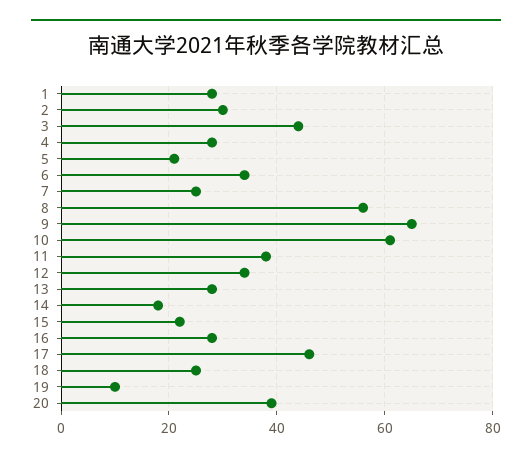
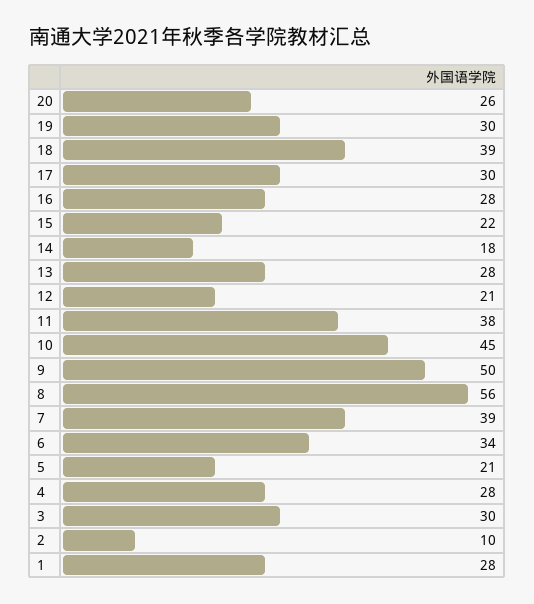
  {
    "1": 28,
-   "2": 30,
+   "2": 10,
-   "3": 45,
+   "3": 30,
    "4": 28,
    "5": 21,
    "6": 34,
-   "7": 25,
+   "7": 39,
    "8": 56,
-   "9": 65,
+   "9": 50,
-   "10": 60,
+   "10": 45,
    "11": 38,
-   "12": 35,
+   "12": 21,
    "13": 28,
    "14": 18,
    "15": 22,
    "16": 28,
-   "17": 45,
+   "17": 30,
-   "18": 25,
+   "18": 39,
-   "19": 10,
+   "19": 30,
-   "20": 40
+   "20": 26
  }

